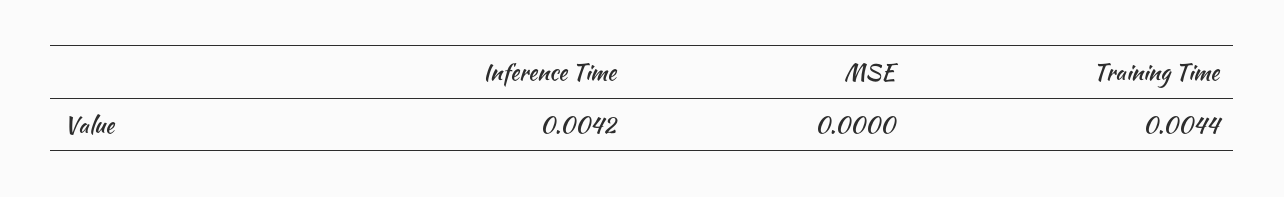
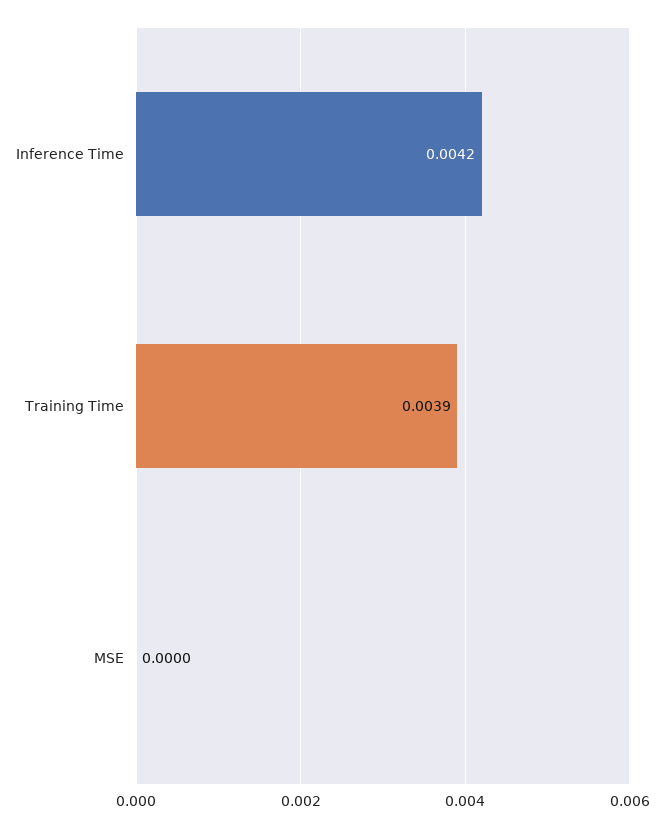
  {
    "Inference Time": 0.0042,
    "MSE": 0,
-   "Training Time": 0.0044
+   "Training Time": 0.0039
  }

